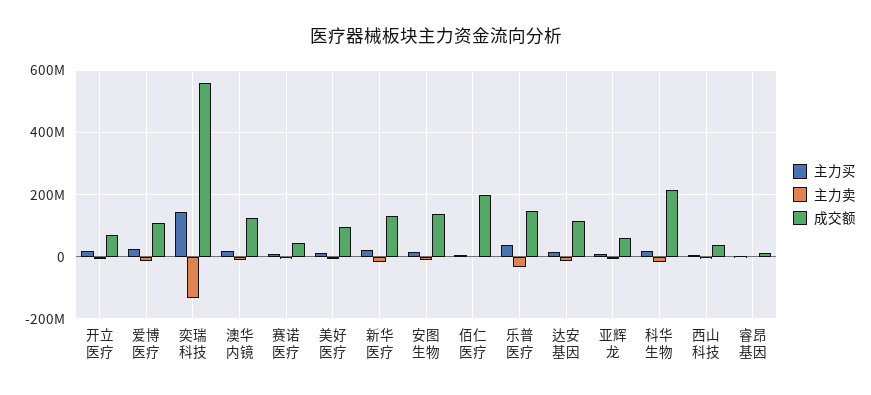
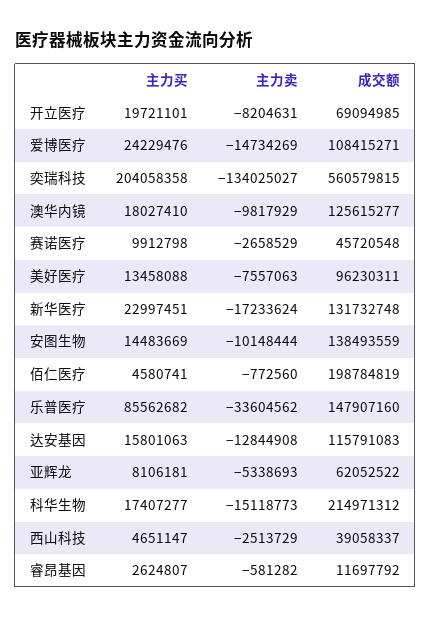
  {
    "主力买": {
      "开立医疗": 19721101,
      "爱博医疗": 24229476,
-     "奕瑞科技": 140000000,
+     "奕瑞科技": 204058358,
      "澳华内镜": 18027410,
      "赛诺医疗": 9912798,
      "美好医疗": 13458088,
      "新华医疗": 22997451,
      "安图生物": 14483669,
      "佰仁医疗": 4580741,
-     "乐普医疗": 40000000,
+     "乐普医疗": 85562682,
      "达安基因": 15801063,
      "亚辉龙": 8106181,
      "科华生物": 17407277,
      "西山科技": 4651147,
      "睿昂基因": 2624807
    },
    "主力卖": {
      "开立医疗": -8204631,
      "爱博医疗": -14734269,
      "奕瑞科技": -134025027,
      "澳华内镜": -9817929,
      "赛诺医疗": -2658529,
      "美好医疗": -7557063,
      "新华医疗": -17233624,
      "安图生物": -10148444,
      "佰仁医疗": -772560,
      "乐普医疗": -33604562,
      "达安基因": -12844908,
      "亚辉龙": -5338693,
      "科华生物": -15118773,
      "西山科技": -2513729,
      "睿昂基因": -581282
    },
    "成交额": {
      "开立医疗": 69094985,
      "爱博医疗": 108415271,
      "奕瑞科技": 560579815,
      "澳华内镜": 125615277,
      "赛诺医疗": 45720548,
      "美好医疗": 96230311,
      "新华医疗": 131732748,
      "安图生物": 138493559,
      "佰仁医疗": 198784819,
      "乐普医疗": 147907160,
      "达安基因": 115791083,
      "亚辉龙": 62052522,
      "科华生物": 214971312,
      "西山科技": 39058337,
      "睿昂基因": 11697792
    }
  }

